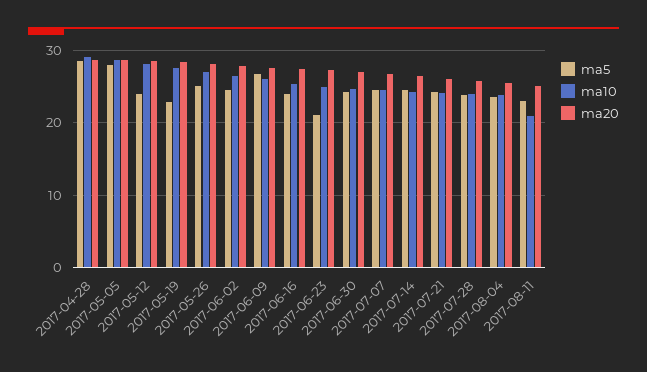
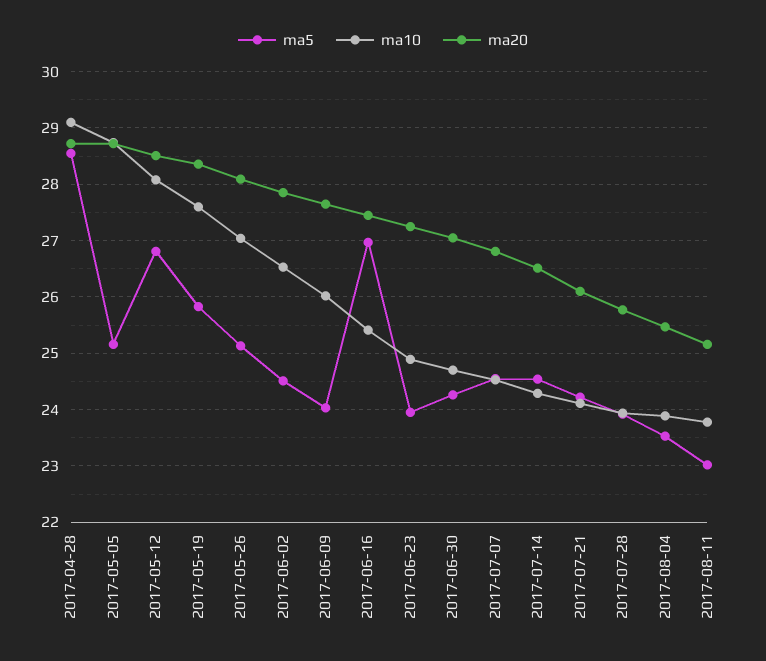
  {
    "ma5": {
      "2017-04-28": 28.6,
-     "2017-05-05": 28,
+     "2017-05-05": 25.2,
-     "2017-05-12": 24,
+     "2017-05-12": 26.8,
-     "2017-05-19": 23,
+     "2017-05-19": 25.8,
      "2017-05-26": 25.2,
      "2017-06-02": 24.6,
-     "2017-06-09": 27,
+     "2017-06-09": 24,
-     "2017-06-16": 24,
+     "2017-06-16": 27,
-     "2017-06-23": 21,
+     "2017-06-23": 24,
      "2017-06-30": 24.2,
      "2017-07-07": 24.6,
      "2017-07-14": 24.6,
      "2017-07-21": 24.2,
      "2017-07-28": 24,
      "2017-08-04": 23.6,
      "2017-08-11": 23
    },
    "ma10": {
      "2017-04-28": 29.2,
      "2017-05-05": 28.8,
      "2017-05-12": 28,
      "2017-05-19": 27.6,
      "2017-05-26": 27,
      "2017-06-02": 26.6,
      "2017-06-09": 26,
      "2017-06-16": 25.4,
      "2017-06-23": 24.8,
      "2017-06-30": 24.8,
      "2017-07-07": 24.6,
      "2017-07-14": 24.2,
      "2017-07-21": 24.2,
      "2017-07-28": 24,
      "2017-08-04": 23.8,
-     "2017-08-11": 21
+     "2017-08-11": 23.8
    },
    "ma20": {
      "2017-04-28": 28.8,
      "2017-05-05": 28.8,
      "2017-05-12": 28.6,
      "2017-05-19": 28.4,
      "2017-05-26": 28,
      "2017-06-02": 27.8,
      "2017-06-09": 27.6,
      "2017-06-16": 27.4,
      "2017-06-23": 27.2,
      "2017-06-30": 27,
      "2017-07-07": 26.8,
      "2017-07-14": 26.6,
      "2017-07-21": 26.2,
      "2017-07-28": 25.8,
      "2017-08-04": 25.4,
      "2017-08-11": 25.2
    }
  }

